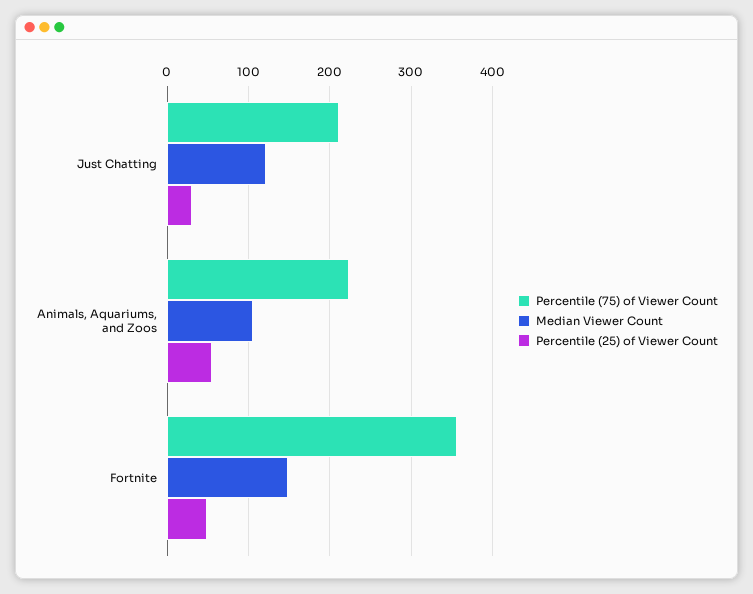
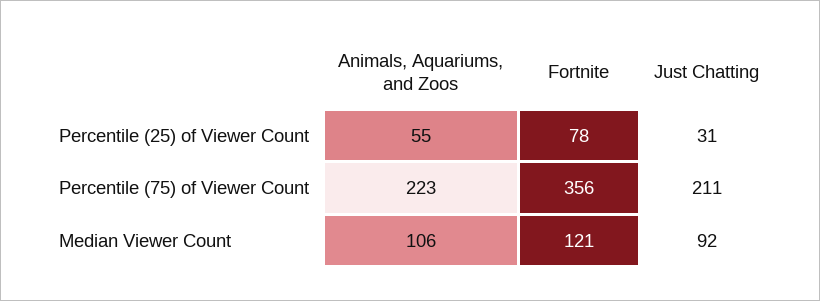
  {
    "Percentile (75) of Viewer Count": {
      "Just Chatting": 211,
      "Animals, Aquariums, and Zoos": 223,
      "Fortnite": 356
    },
    "Median Viewer Count": {
-     "Just Chatting": 120,
+     "Just Chatting": 92,
      "Animals, Aquariums, and Zoos": 106,
-     "Fortnite": 150
+     "Fortnite": 121
    },
    "Percentile (25) of Viewer Count": {
      "Just Chatting": 31,
      "Animals, Aquariums, and Zoos": 55,
-     "Fortnite": 50
+     "Fortnite": 78
    }
  }

